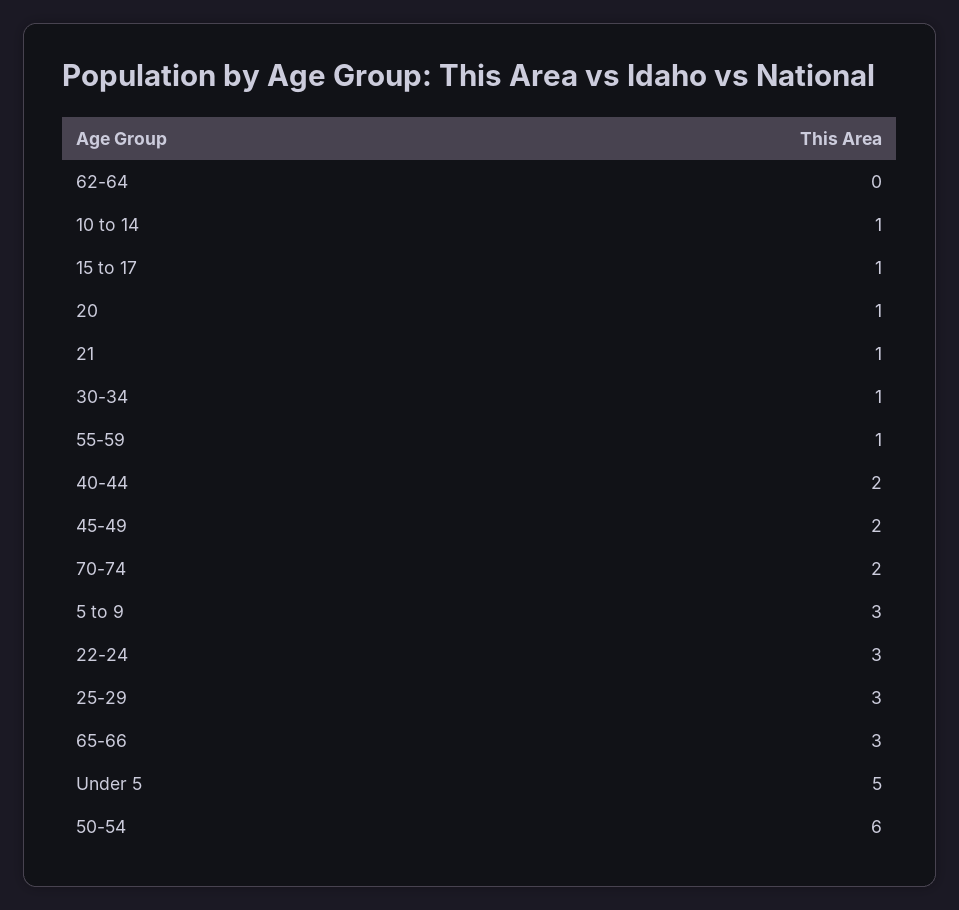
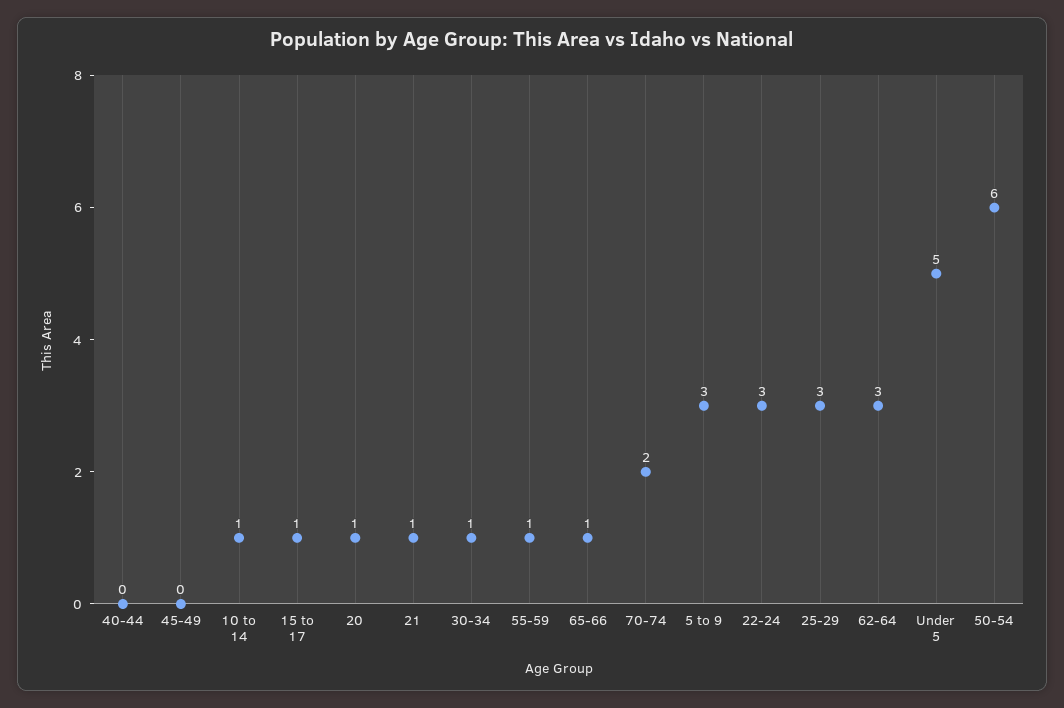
  {
-   "62-64": 0,
+   "62-64": 3,
    "10 to 14": 1,
    "15 to 17": 1,
    "20": 1,
    "21": 1,
    "30-34": 1,
    "55-59": 1,
-   "40-44": 2,
+   "40-44": 0,
-   "45-49": 2,
+   "45-49": 0,
    "70-74": 2,
    "5 to 9": 3,
    "22-24": 3,
    "25-29": 3,
-   "65-66": 3,
+   "65-66": 1,
    "Under 5": 5,
    "50-54": 6
  }

